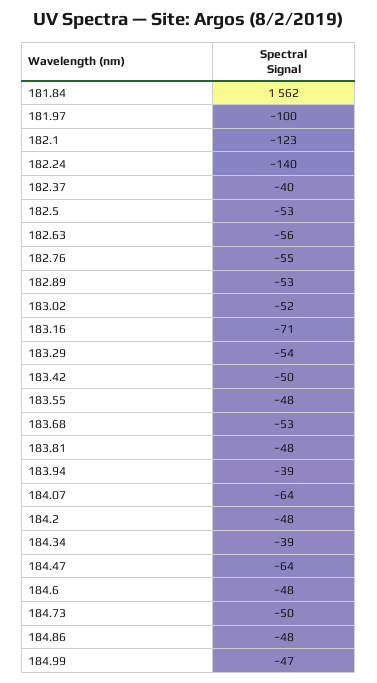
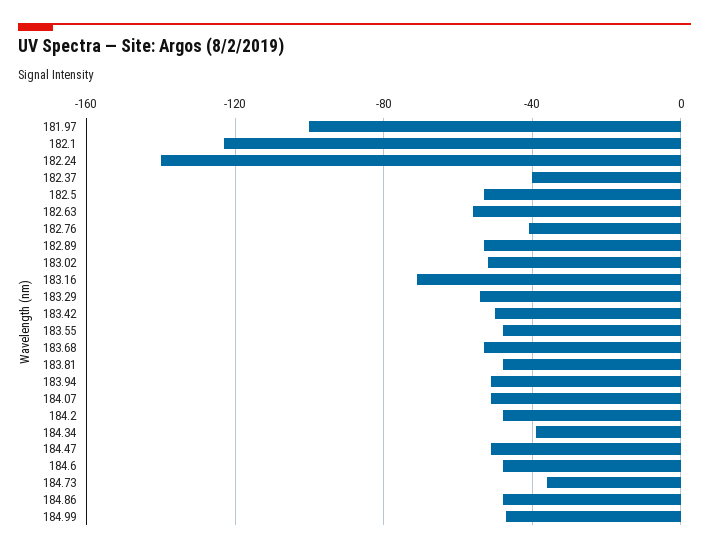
  {
-   "181.84": 1562,
    "181.97": -100,
    "182.1": -123,
    "182.24": -140,
    "182.37": -40,
    "182.5": -53,
    "182.63": -56,
-   "182.76": -55,
+   "182.76": -40,
    "182.89": -53,
    "183.02": -52,
    "183.16": -71,
    "183.29": -54,
    "183.42": -50,
    "183.55": -48,
    "183.68": -53,
    "183.81": -48,
-   "183.94": -39,
+   "183.94": -50,
-   "184.07": -64,
+   "184.07": -50,
    "184.2": -48,
    "184.34": -39,
-   "184.47": -64,
+   "184.47": -50,
    "184.6": -48,
-   "184.73": -50,
+   "184.73": -35,
    "184.86": -48,
    "184.99": -47
  }

